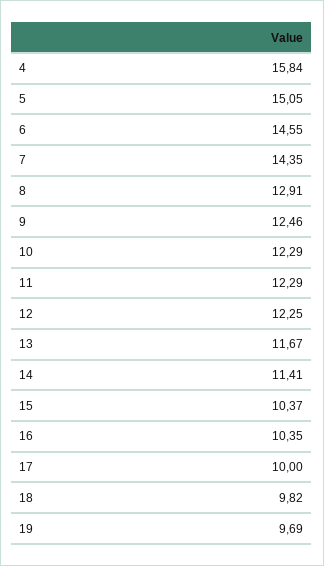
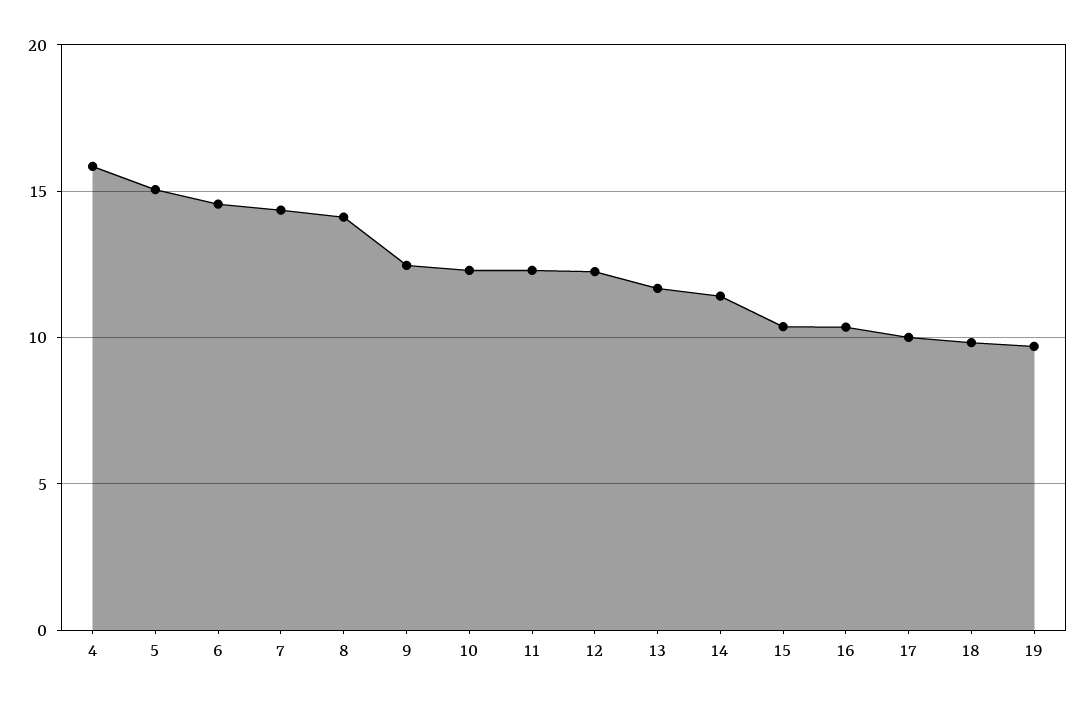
  {
    "4": 15.84,
    "5": 15.05,
    "6": 14.55,
    "7": 14.35,
-   "8": 12.91,
+   "8": 14,
    "9": 12.46,
    "10": 12.29,
    "11": 12.29,
    "12": 12.25,
    "13": 11.67,
    "14": 11.41,
    "15": 10.37,
    "16": 10.35,
    "17": 10,
    "18": 9.82,
    "19": 9.69
  }

